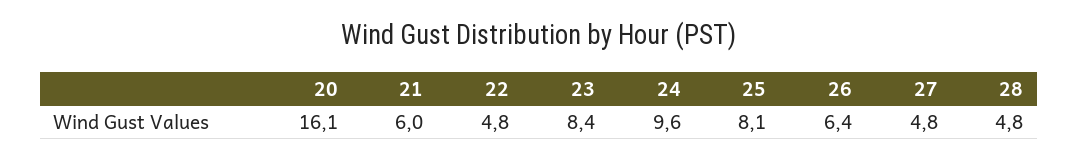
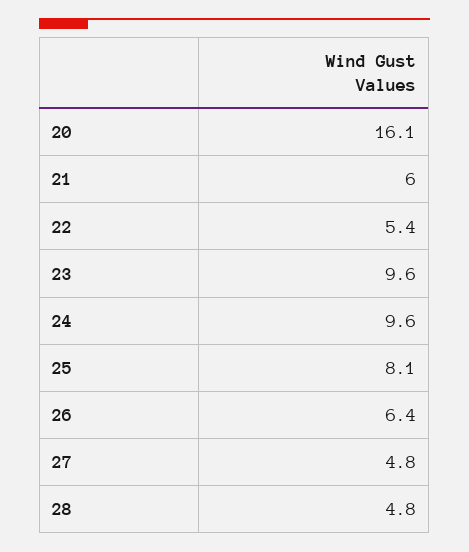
  {
    "20": 16.1,
    "21": 6,
-   "22": 4.8,
+   "22": 5.4,
-   "23": 8.4,
+   "23": 9.6,
    "24": 9.6,
    "25": 8.1,
    "26": 6.4,
    "27": 4.8,
    "28": 4.8
  }

